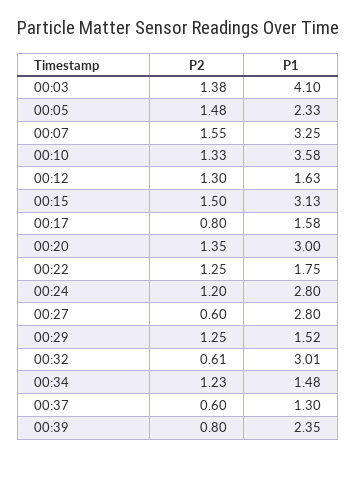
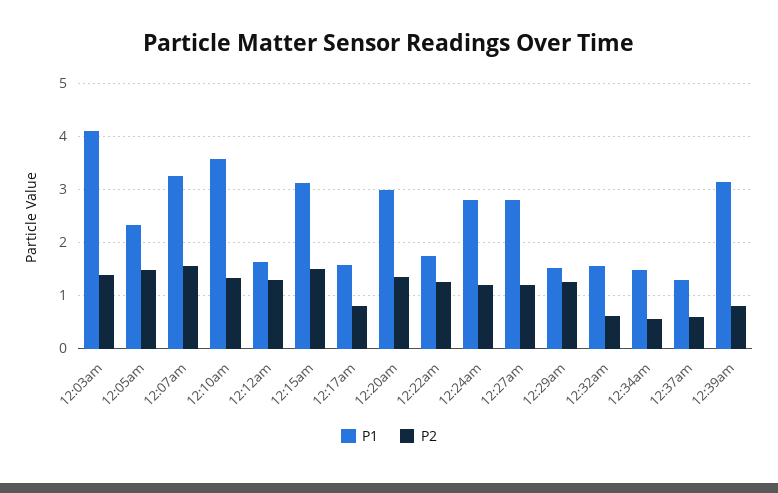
  {
    "P2": {
      "00:03": 1.38,
      "00:05": 1.48,
      "00:07": 1.55,
      "00:10": 1.33,
      "00:12": 1.3,
      "00:15": 1.5,
      "00:17": 0.8,
      "00:20": 1.35,
      "00:22": 1.25,
      "00:24": 1.2,
-     "00:27": 0.6,
+     "00:27": 1.2,
      "00:29": 1.25,
      "00:32": 0.61,
-     "00:34": 1.23,
+     "00:34": 0.6,
      "00:37": 0.6,
      "00:39": 0.8
    },
    "P1": {
      "00:03": 4.1,
      "00:05": 2.33,
      "00:07": 3.25,
      "00:10": 3.58,
      "00:12": 1.63,
      "00:15": 3.13,
      "00:17": 1.58,
      "00:20": 3,
      "00:22": 1.75,
      "00:24": 2.8,
      "00:27": 2.8,
      "00:29": 1.52,
-     "00:32": 3.01,
+     "00:32": 1.6,
      "00:34": 1.48,
      "00:37": 1.3,
-     "00:39": 2.35
+     "00:39": 3.2
    }
  }

